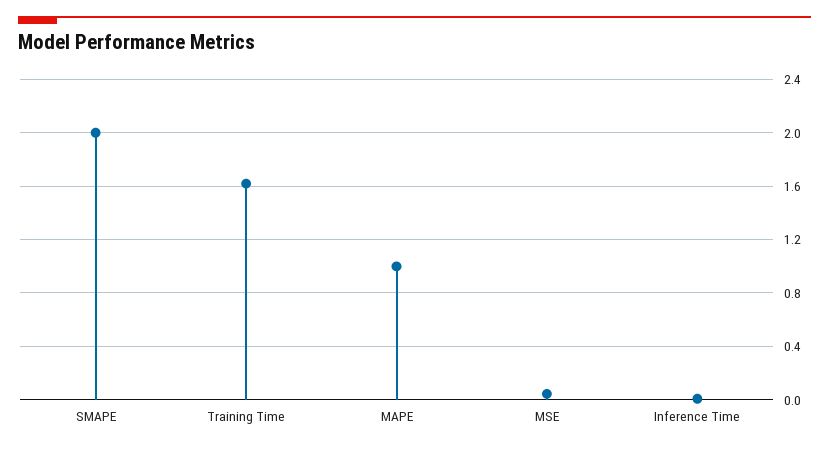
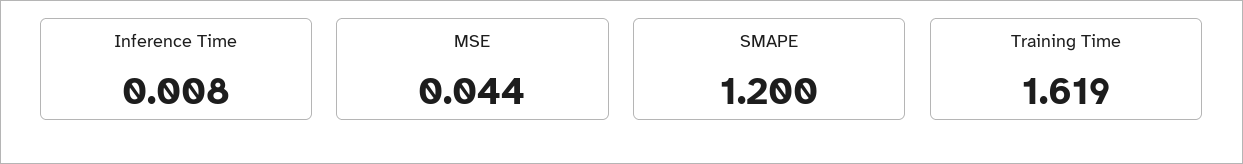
  {
-   "SMAPE": 2,
+   "SMAPE": 1.2,
    "Training Time": 1.619,
-   "MAPE": 1,
    "MSE": 0.044,
    "Inference Time": 0.008
  }

